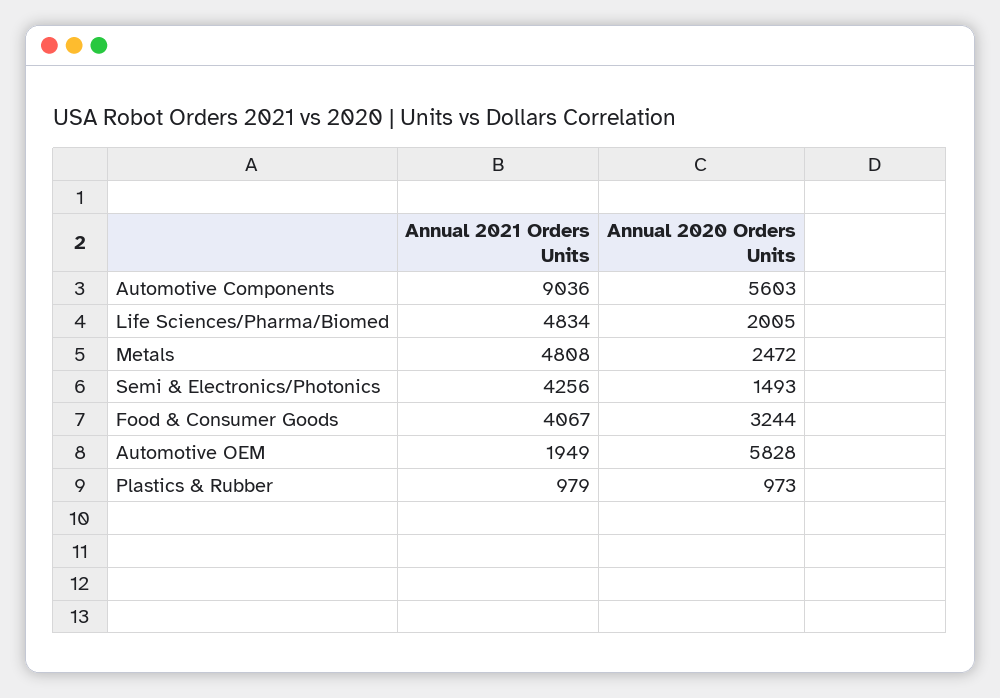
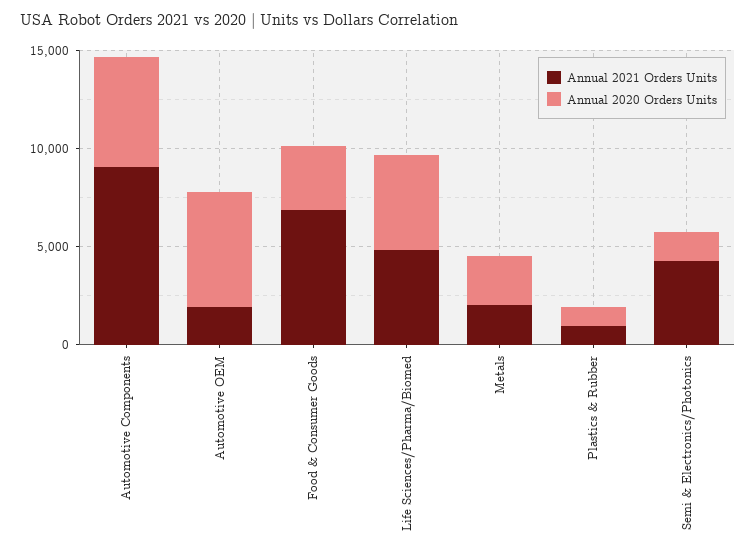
  {
    "Annual 2021 Orders Units": {
      "Automotive Components": 9036,
      "Life Sciences/Pharma/Biomed": 4834,
-     "Metals": 4808,
+     "Metals": 2000,
      "Semi & Electronics/Photonics": 4256,
-     "Food & Consumer Goods": 4067,
+     "Food & Consumer Goods": 7000,
      "Automotive OEM": 1949,
      "Plastics & Rubber": 979
    },
    "Annual 2020 Orders Units": {
      "Automotive Components": 5603,
-     "Life Sciences/Pharma/Biomed": 2005,
+     "Life Sciences/Pharma/Biomed": 5000,
      "Metals": 2472,
      "Semi & Electronics/Photonics": 1493,
      "Food & Consumer Goods": 3244,
      "Automotive OEM": 5828,
      "Plastics & Rubber": 973
    }
  }

